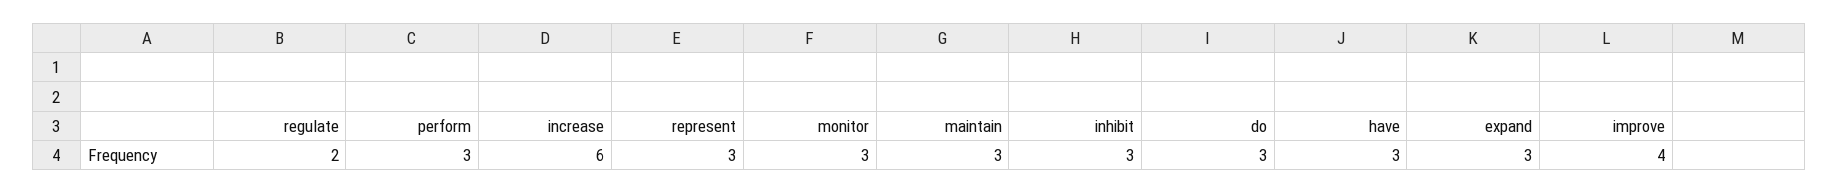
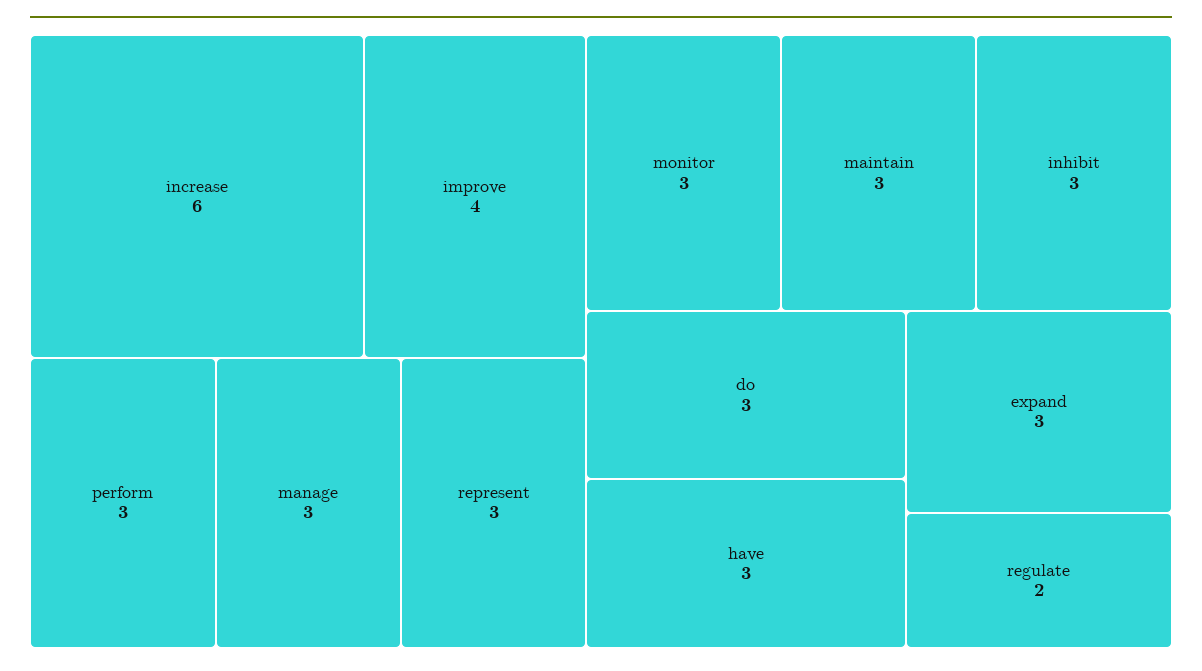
  {
    "regulate": 2,
    "perform": 3,
    "increase": 6,
    "represent": 3,
    "monitor": 3,
    "maintain": 3,
    "inhibit": 3,
    "do": 3,
    "have": 3,
    "expand": 3,
-   "improve": 4
+   "improve": 4,
+   "manage": 3
  }

